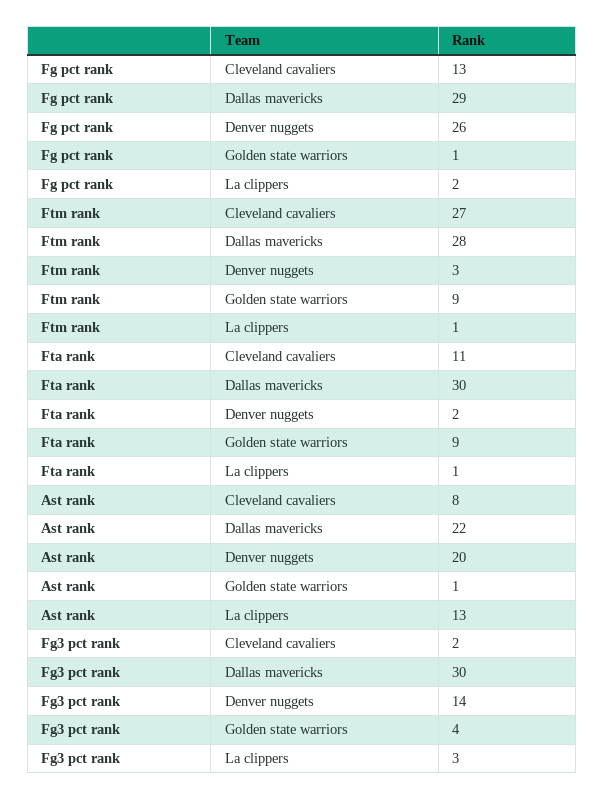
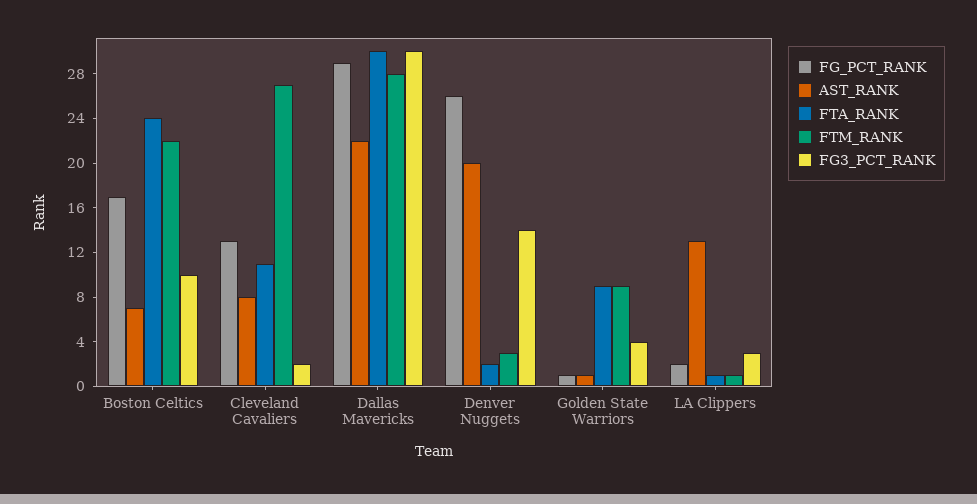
  {
    "Fg pct rank": {
      "Cleveland cavaliers": 13,
      "Dallas mavericks": 29,
      "Denver nuggets": 26,
      "Golden state warriors": 1,
-     "La clippers": 2
+     "La clippers": 2,
+     "Boston Celtics": 17
    },
    "Ftm rank": {
      "Cleveland cavaliers": 27,
      "Dallas mavericks": 28,
      "Denver nuggets": 3,
      "Golden state warriors": 9,
-     "La clippers": 1
+     "La clippers": 1,
+     "Boston Celtics": 22
    },
    "Fta rank": {
      "Cleveland cavaliers": 11,
      "Dallas mavericks": 30,
      "Denver nuggets": 2,
      "Golden state warriors": 9,
-     "La clippers": 1
+     "La clippers": 1,
+     "Boston Celtics": 24
    },
    "Ast rank": {
      "Cleveland cavaliers": 8,
      "Dallas mavericks": 22,
      "Denver nuggets": 20,
      "Golden state warriors": 1,
-     "La clippers": 13
+     "La clippers": 13,
+     "Boston Celtics": 7
    },
    "Fg3 pct rank": {
      "Cleveland cavaliers": 2,
      "Dallas mavericks": 30,
      "Denver nuggets": 14,
      "Golden state warriors": 4,
-     "La clippers": 3
+     "La clippers": 3,
+     "Boston Celtics": 10
    }
  }

